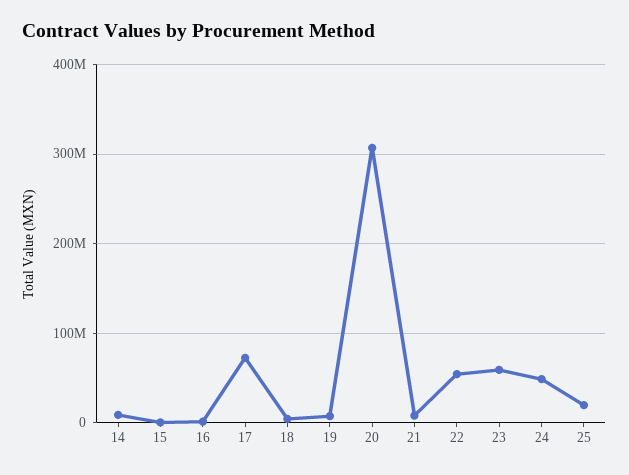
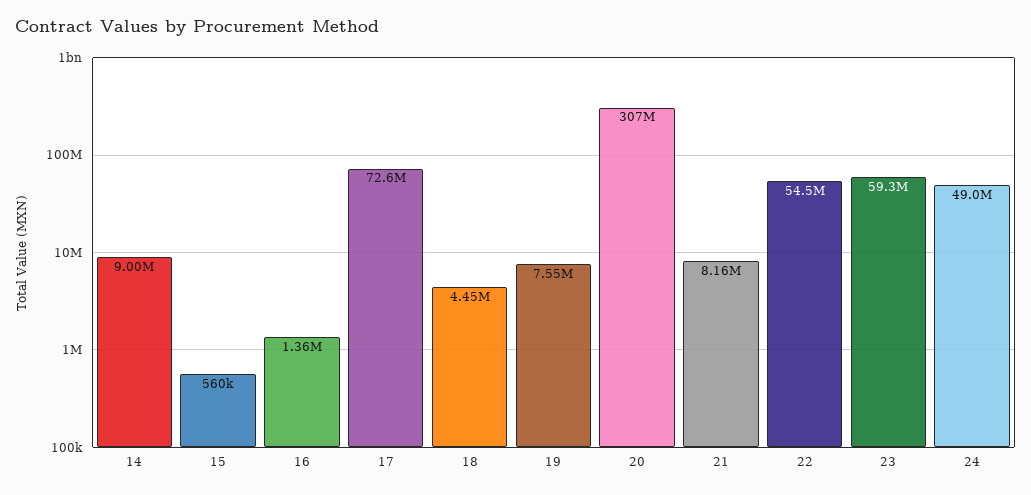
  {
    "14": 9000000,
    "15": 560000,
    "16": 1360000,
    "17": 72600000,
    "18": 4450000,
    "19": 7550000,
    "20": 307000000,
    "21": 8160000,
    "22": 54500000,
    "23": 59300000,
-   "24": 49000000,
+   "24": 49000000
-   "25": 20000000
  }

